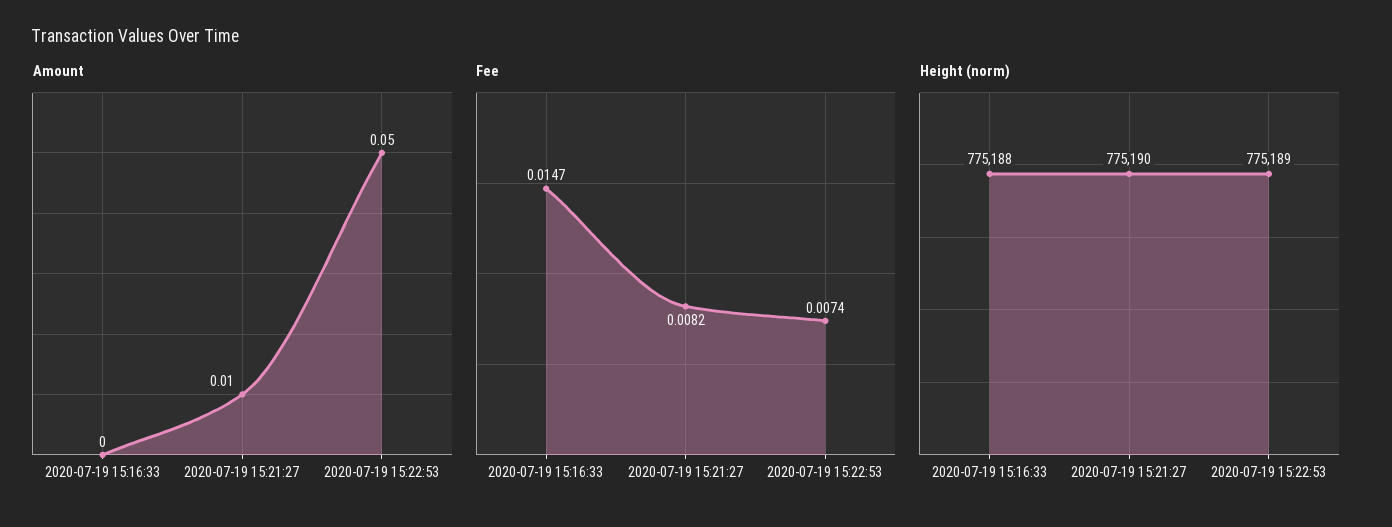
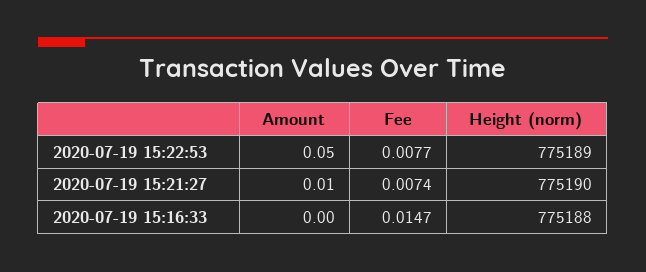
  {
    "Amount": {
      "2020-07-19 15:16:33": 0,
      "2020-07-19 15:21:27": 0.01,
      "2020-07-19 15:22:53": 0.05
    },
    "Fee": {
      "2020-07-19 15:16:33": 0.0147,
-     "2020-07-19 15:21:27": 0.0082,
+     "2020-07-19 15:21:27": 0.0074,
-     "2020-07-19 15:22:53": 0.0074
+     "2020-07-19 15:22:53": 0.0077
    },
    "Height (norm)": {
      "2020-07-19 15:16:33": 775188,
      "2020-07-19 15:21:27": 775190,
      "2020-07-19 15:22:53": 775189
    }
  }

